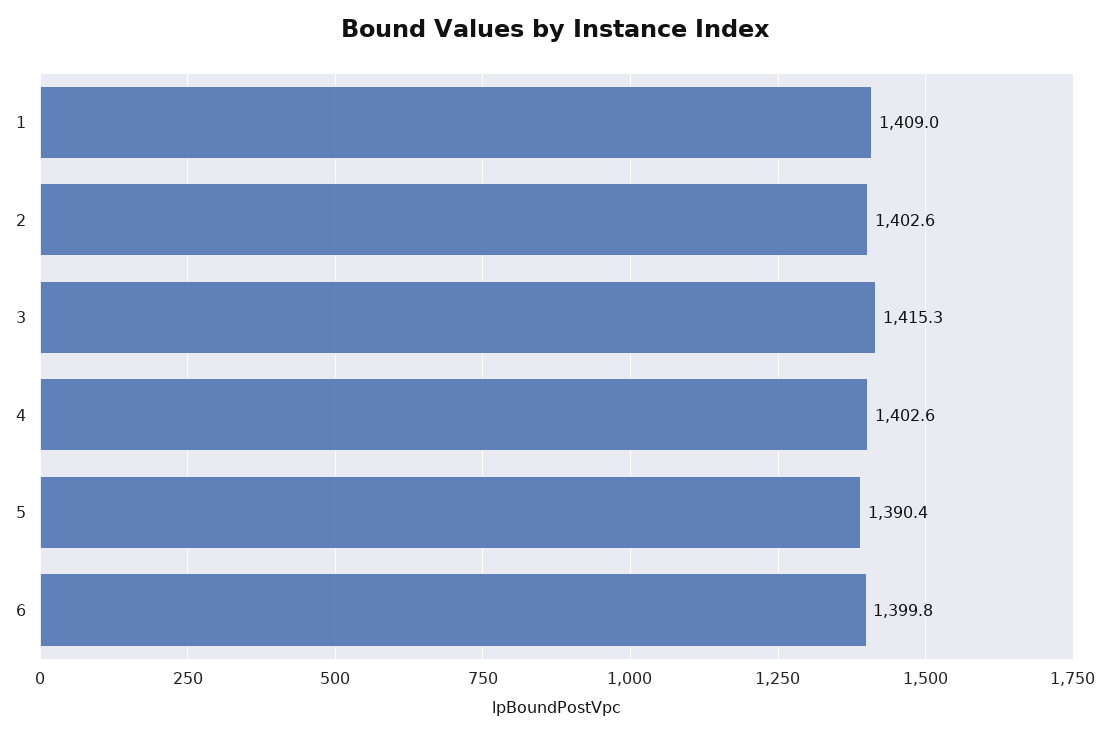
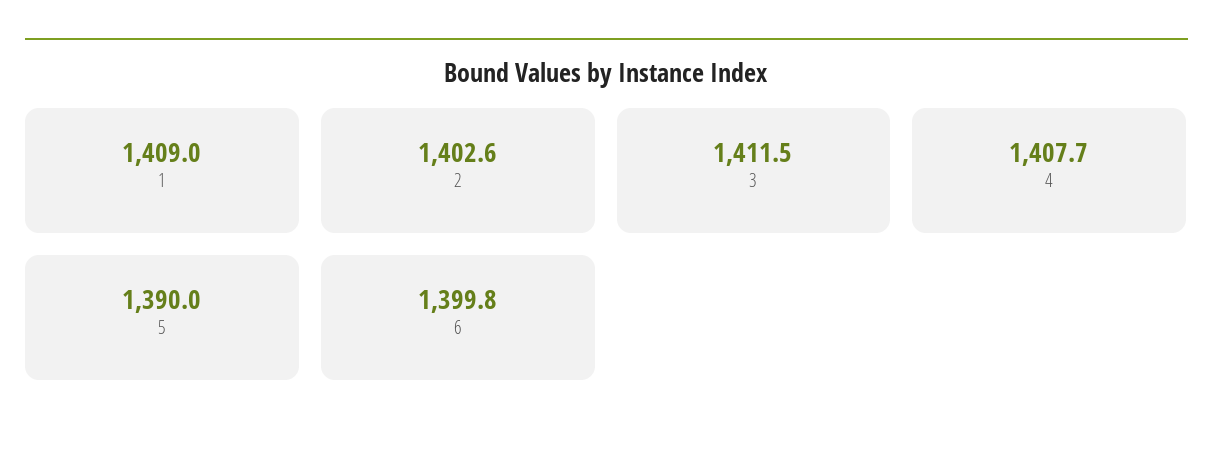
  {
    "1": 1409,
    "2": 1402.6,
-   "3": 1415.3,
+   "3": 1411.5,
-   "4": 1402.6,
+   "4": 1407.7,
-   "5": 1390.4,
+   "5": 1390,
    "6": 1399.8
  }

